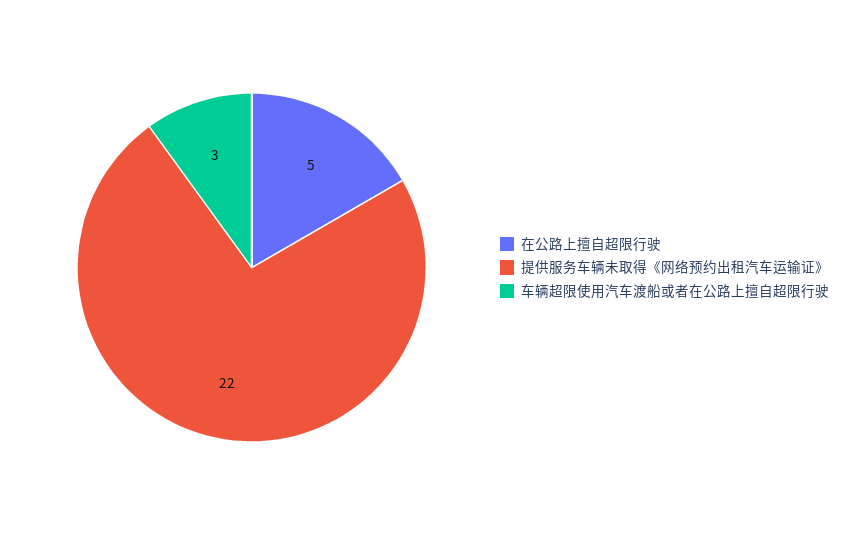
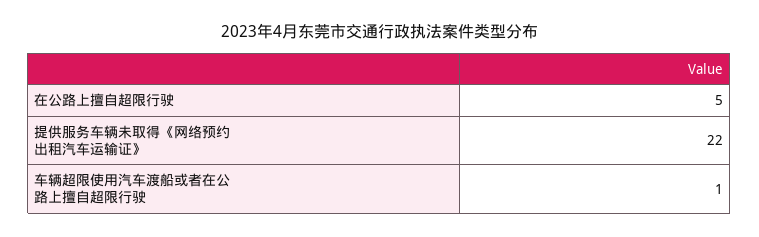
  {
    "在公路上擅自超限行驶": 5,
    "提供服务车辆未取得《网络预约出租汽车运输证》": 22,
-   "车辆超限使用汽车渡船或者在公路上擅自超限行驶": 3
+   "车辆超限使用汽车渡船或者在公路上擅自超限行驶": 1
  }

